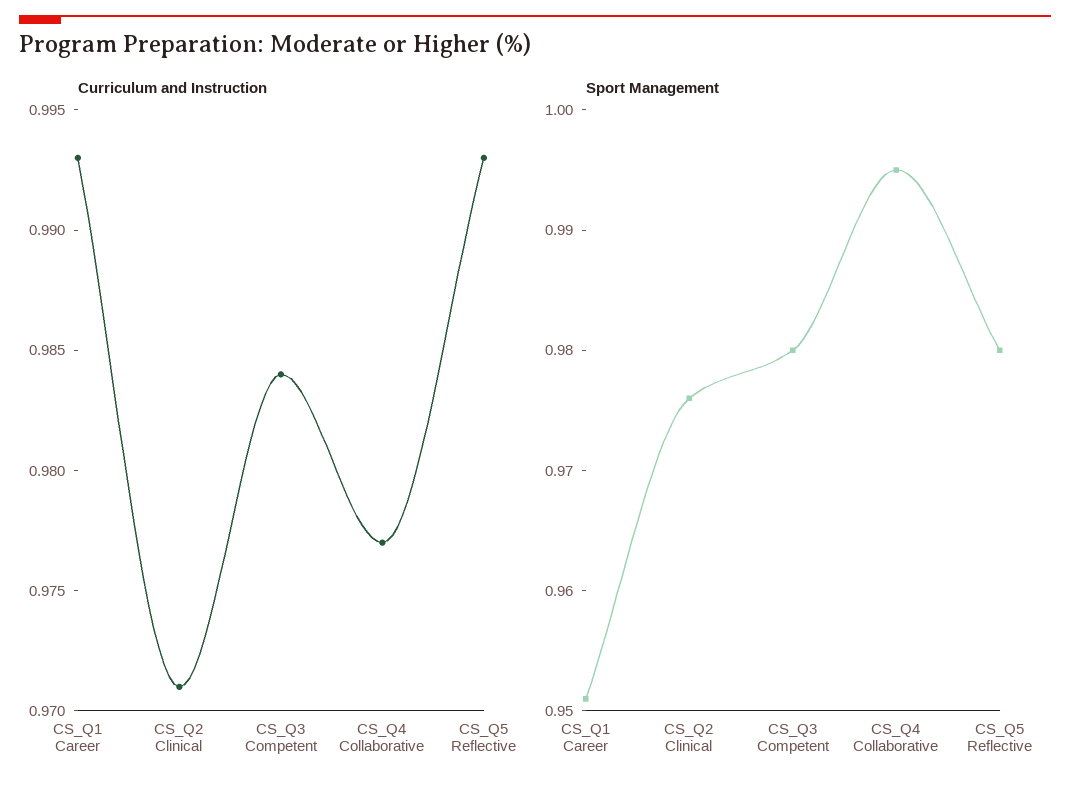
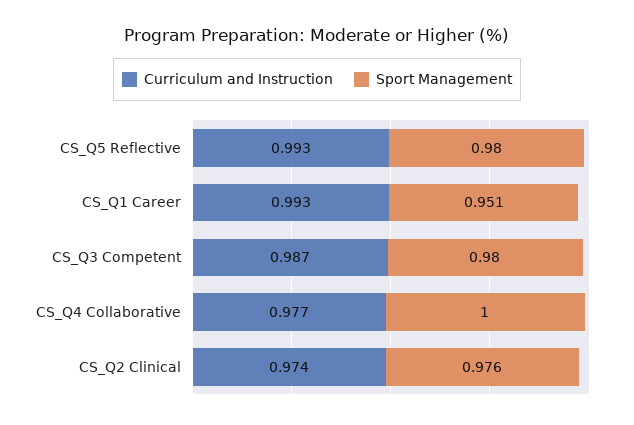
  {
    "Curriculum and Instruction": {
      "CS_Q1 Career": 0.993,
-     "CS_Q2 Clinical": 0.971,
+     "CS_Q2 Clinical": 0.974,
-     "CS_Q3 Competent": 0.984,
+     "CS_Q3 Competent": 0.987,
      "CS_Q4 Collaborative": 0.977,
      "CS_Q5 Reflective": 0.993
    },
    "Sport Management": {
      "CS_Q1 Career": 0.951,
      "CS_Q2 Clinical": 0.976,
      "CS_Q3 Competent": 0.98,
-     "CS_Q4 Collaborative": 0.995,
+     "CS_Q4 Collaborative": 1,
      "CS_Q5 Reflective": 0.98
    }
  }

